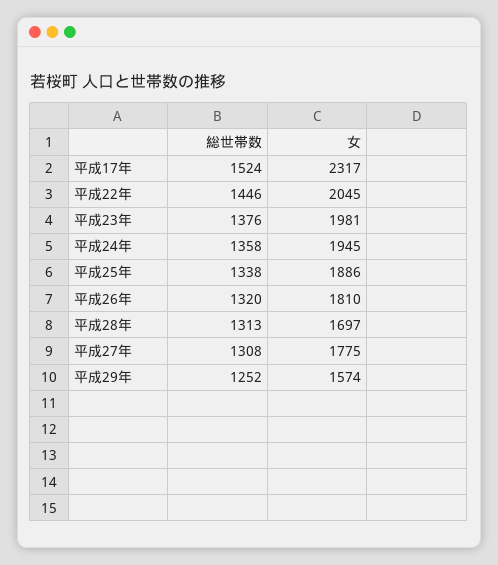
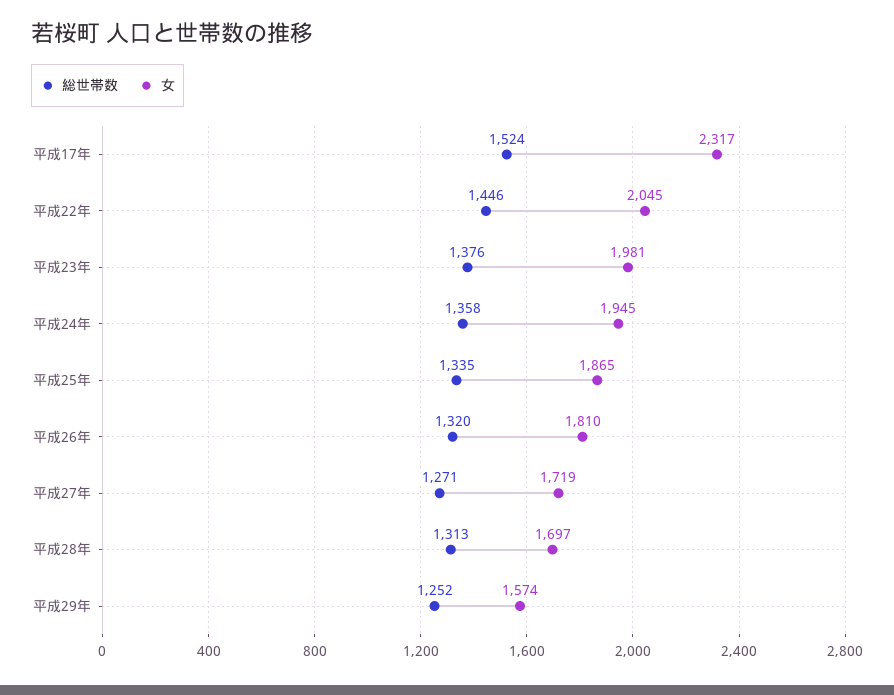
  {
    "総世帯数": {
      "平成17年": 1524,
      "平成22年": 1446,
      "平成23年": 1376,
      "平成24年": 1358,
-     "平成25年": 1338,
+     "平成25年": 1335,
      "平成26年": 1320,
      "平成28年": 1313,
-     "平成27年": 1308,
+     "平成27年": 1271,
      "平成29年": 1252
    },
    "女": {
      "平成17年": 2317,
      "平成22年": 2045,
      "平成23年": 1981,
      "平成24年": 1945,
-     "平成25年": 1886,
+     "平成25年": 1865,
      "平成26年": 1810,
      "平成28年": 1697,
-     "平成27年": 1775,
+     "平成27年": 1719,
      "平成29年": 1574
    }
  }

